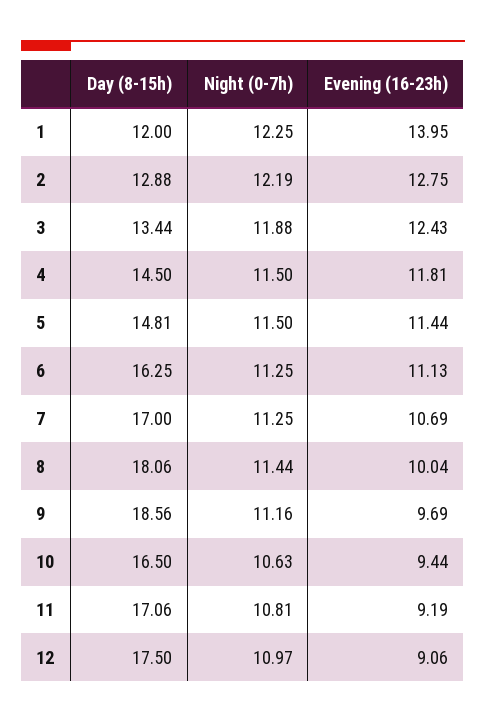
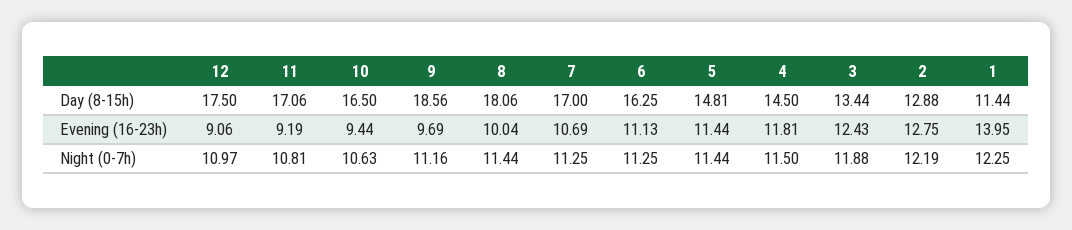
  {
    "Day (8-15h)": {
-     "1": 12,
+     "1": 11.44,
      "2": 12.88,
      "3": 13.44,
      "4": 14.5,
      "5": 14.81,
      "6": 16.25,
      "7": 17,
      "8": 18.06,
      "9": 18.56,
      "10": 16.5,
      "11": 17.06,
      "12": 17.5
    },
    "Night (0-7h)": {
      "1": 12.25,
      "2": 12.19,
      "3": 11.88,
      "4": 11.5,
-     "5": 11.5,
+     "5": 11.44,
      "6": 11.25,
      "7": 11.25,
      "8": 11.44,
      "9": 11.16,
      "10": 10.63,
      "11": 10.81,
      "12": 10.97
    },
    "Evening (16-23h)": {
      "1": 13.95,
      "2": 12.75,
      "3": 12.43,
      "4": 11.81,
      "5": 11.44,
      "6": 11.13,
      "7": 10.69,
      "8": 10.04,
      "9": 9.69,
      "10": 9.44,
      "11": 9.19,
      "12": 9.06
    }
  }

